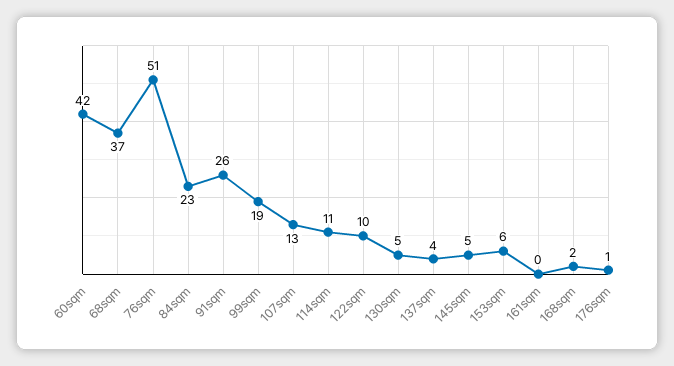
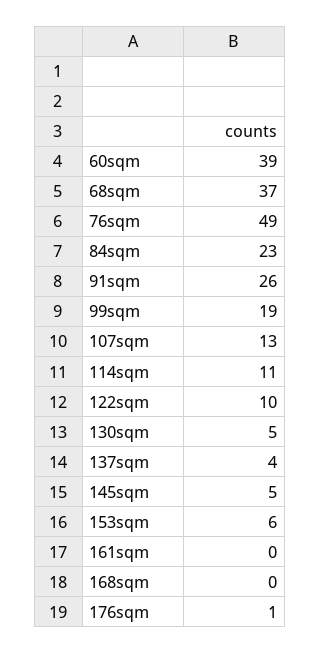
  {
-   "60sqm": 42,
+   "60sqm": 39,
    "68sqm": 37,
-   "76sqm": 51,
+   "76sqm": 49,
    "84sqm": 23,
    "91sqm": 26,
    "99sqm": 19,
    "107sqm": 13,
    "114sqm": 11,
    "122sqm": 10,
    "130sqm": 5,
    "137sqm": 4,
    "145sqm": 5,
    "153sqm": 6,
    "161sqm": 0,
-   "168sqm": 2,
+   "168sqm": 0,
    "176sqm": 1
  }

